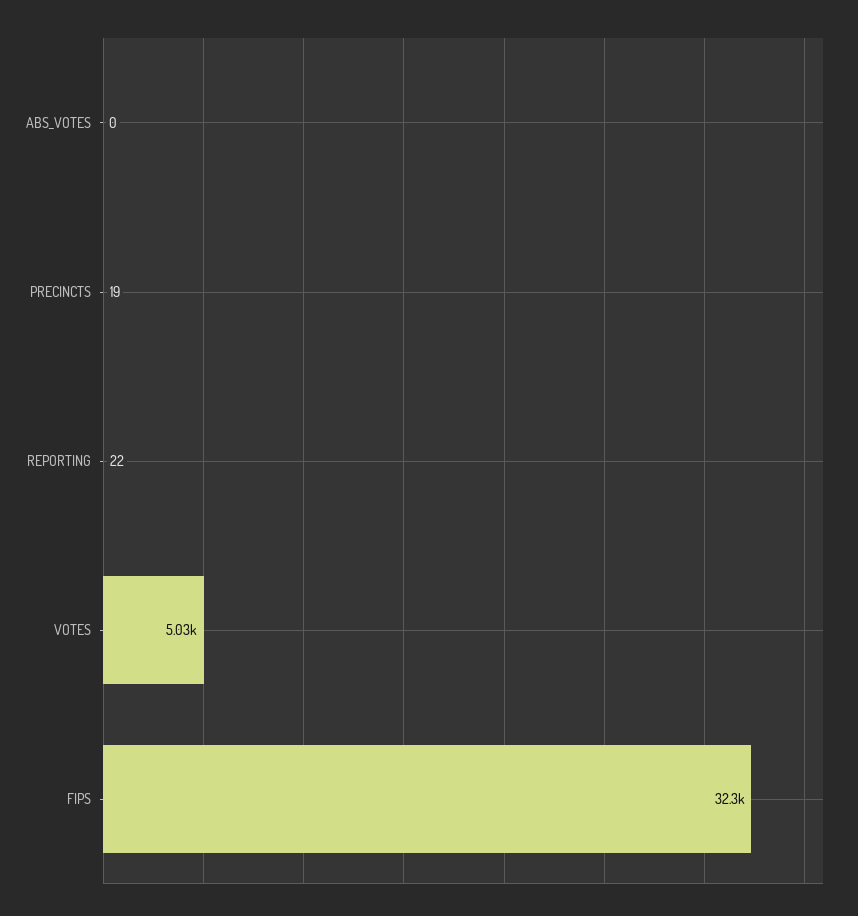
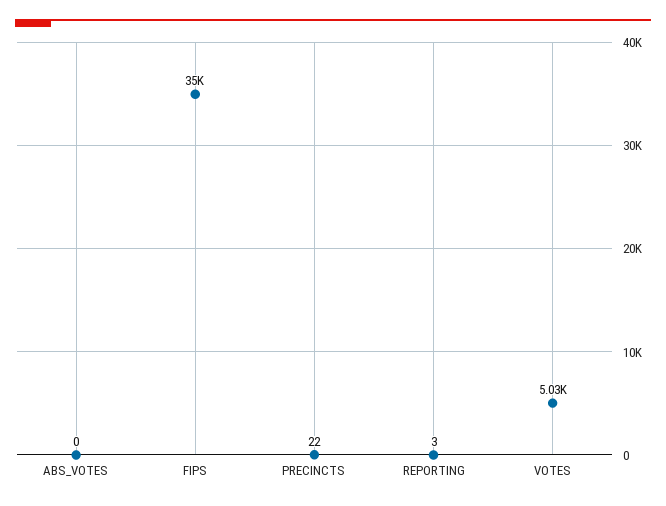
  {
    "ABS_VOTES": 0,
-   "PRECINCTS": 19,
+   "PRECINCTS": 22,
-   "REPORTING": 22,
+   "REPORTING": 3,
    "VOTES": 5030,
-   "FIPS": 32300
+   "FIPS": 35000
  }

